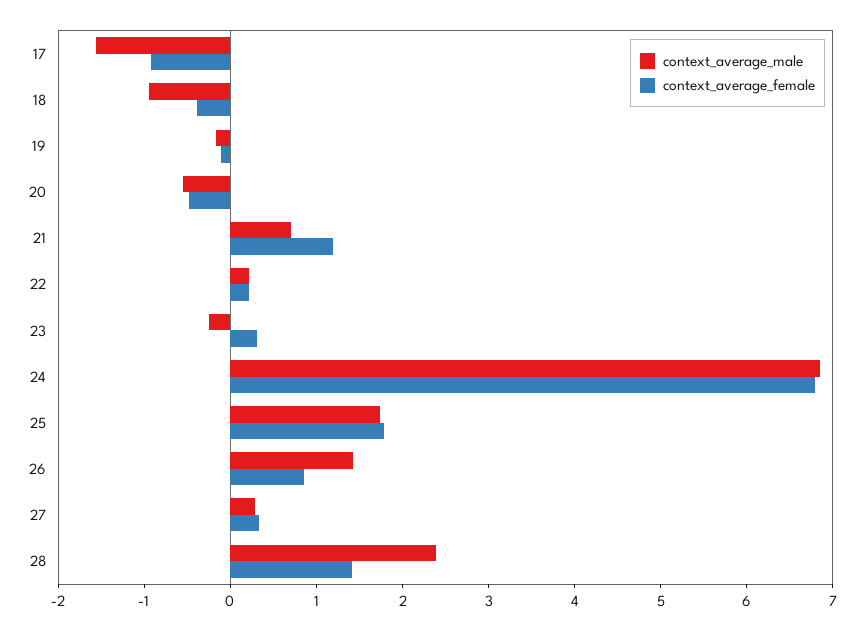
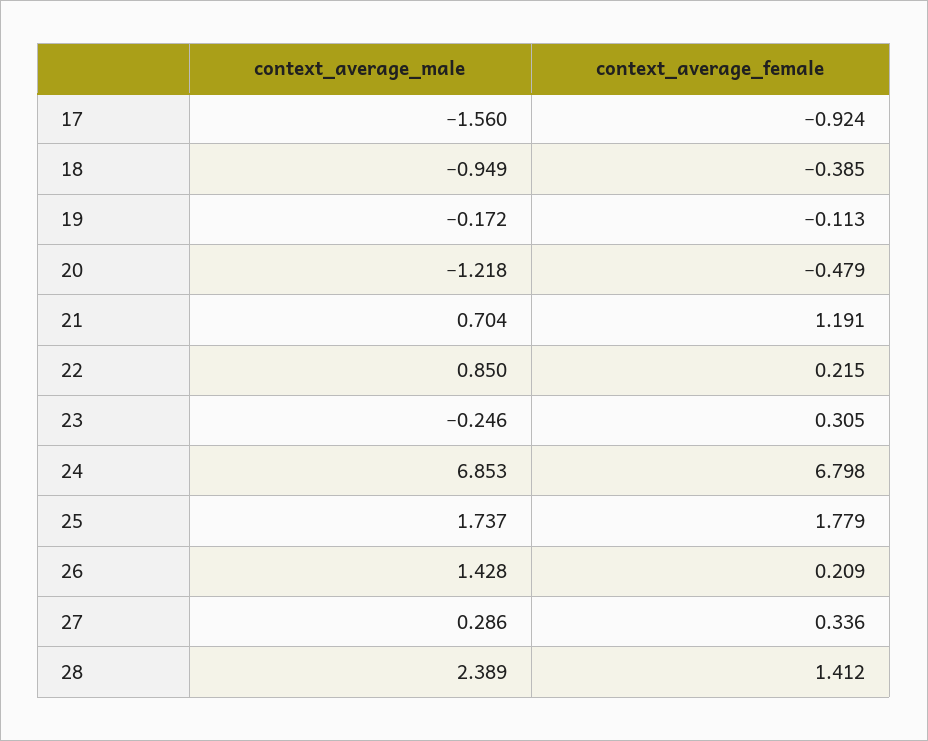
  {
    "context_average_male": {
      "17": -1.56,
      "18": -0.949,
      "19": -0.172,
-     "20": -0.6,
+     "20": -1.218,
      "21": 0.704,
-     "22": 0.2,
+     "22": 0.85,
      "23": -0.246,
      "24": 6.853,
      "25": 1.737,
      "26": 1.428,
      "27": 0.286,
      "28": 2.389
    },
    "context_average_female": {
      "17": -0.924,
      "18": -0.385,
      "19": -0.113,
      "20": -0.479,
      "21": 1.191,
      "22": 0.215,
      "23": 0.305,
      "24": 6.798,
      "25": 1.779,
-     "26": 0.8,
+     "26": 0.209,
      "27": 0.336,
      "28": 1.412
    }
  }

